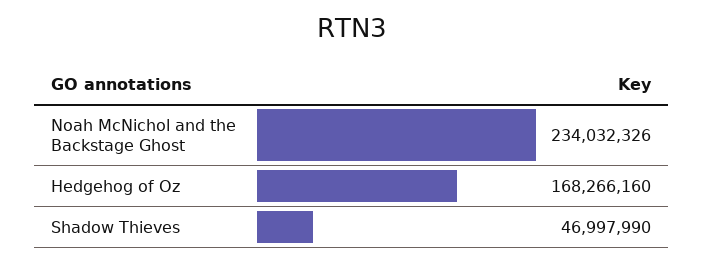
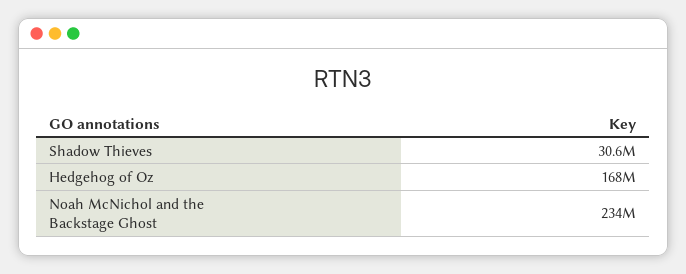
  {
    "Noah McNichol and the Backstage Ghost": 234032326,
    "Hedgehog of Oz": 168266160,
-   "Shadow Thieves": 46997990
+   "Shadow Thieves": 30600000
  }

